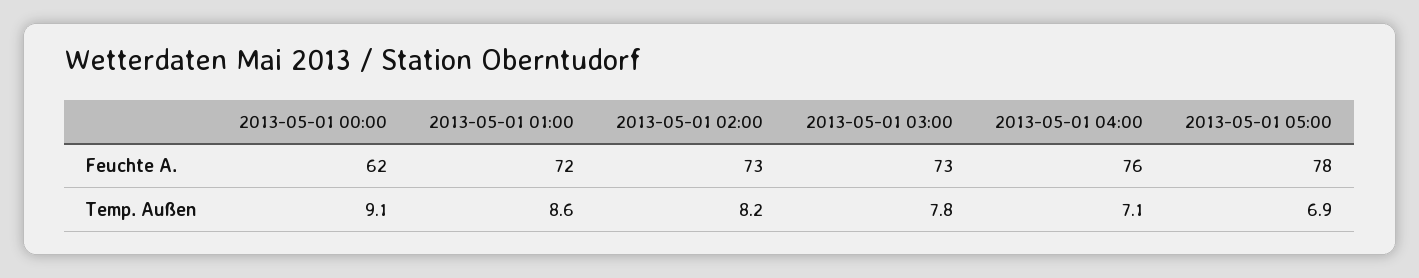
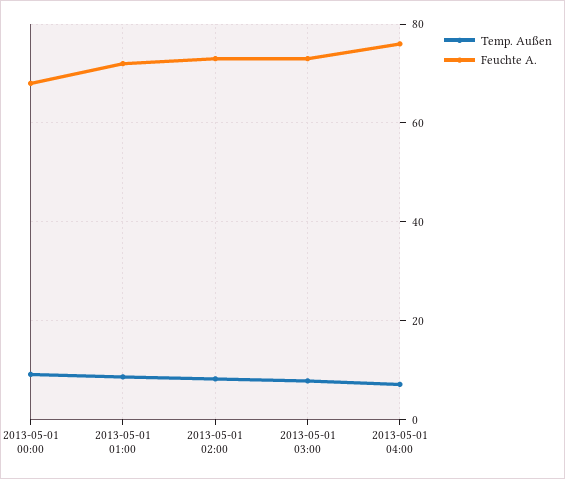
  {
    "Feuchte A.": {
-     "2013-05-01 00:00": 62,
+     "2013-05-01 00:00": 68,
      "2013-05-01 01:00": 72,
      "2013-05-01 02:00": 73,
      "2013-05-01 03:00": 73,
-     "2013-05-01 04:00": 76,
+     "2013-05-01 04:00": 76
-     "2013-05-01 05:00": 78
    },
    "Temp. Außen": {
      "2013-05-01 00:00": 9.1,
      "2013-05-01 01:00": 8.6,
      "2013-05-01 02:00": 8.2,
      "2013-05-01 03:00": 7.8,
-     "2013-05-01 04:00": 7.1,
+     "2013-05-01 04:00": 7.1
-     "2013-05-01 05:00": 6.9
    }
  }

